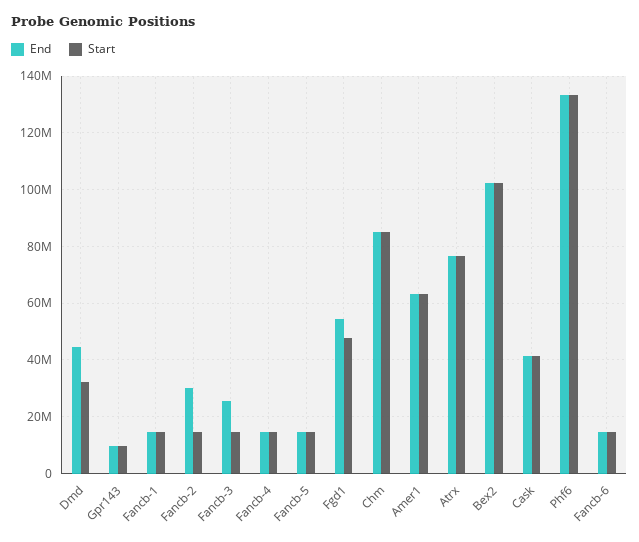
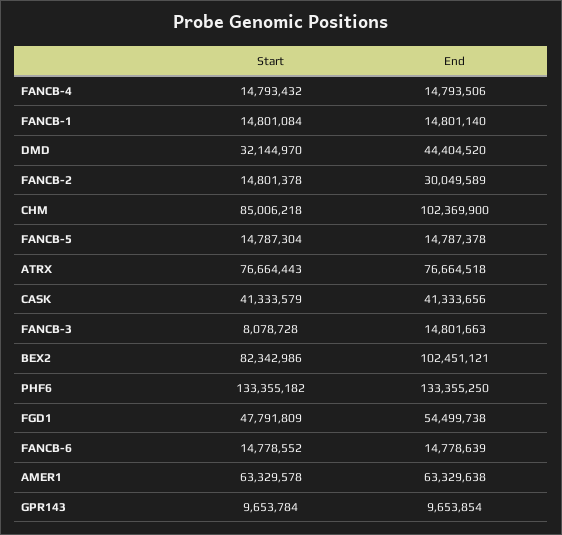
  {
    "End": {
      "Dmd": 44404520,
      "Gpr143": 9653854,
      "Fancb-1": 14801140,
      "Fancb-2": 30049589,
-     "Fancb-3": 25000000,
+     "Fancb-3": 14801663,
      "Fancb-4": 14793506,
      "Fancb-5": 14787378,
      "Fgd1": 54499738,
-     "Chm": 85000000,
+     "Chm": 102369900,
      "Amer1": 63329638,
      "Atrx": 76664518,
      "Bex2": 102451121,
      "Cask": 41333656,
      "Phf6": 133355250,
      "Fancb-6": 14778639
    },
    "Start": {
      "Dmd": 32144970,
      "Gpr143": 9653784,
      "Fancb-1": 14801084,
      "Fancb-2": 14801378,
-     "Fancb-3": 15000000,
+     "Fancb-3": 8078728,
      "Fancb-4": 14793432,
      "Fancb-5": 14787304,
      "Fgd1": 47791809,
      "Chm": 85006218,
      "Amer1": 63329578,
      "Atrx": 76664443,
-     "Bex2": 102500000,
+     "Bex2": 82342986,
      "Cask": 41333579,
      "Phf6": 133355182,
      "Fancb-6": 14778552
    }
  }

